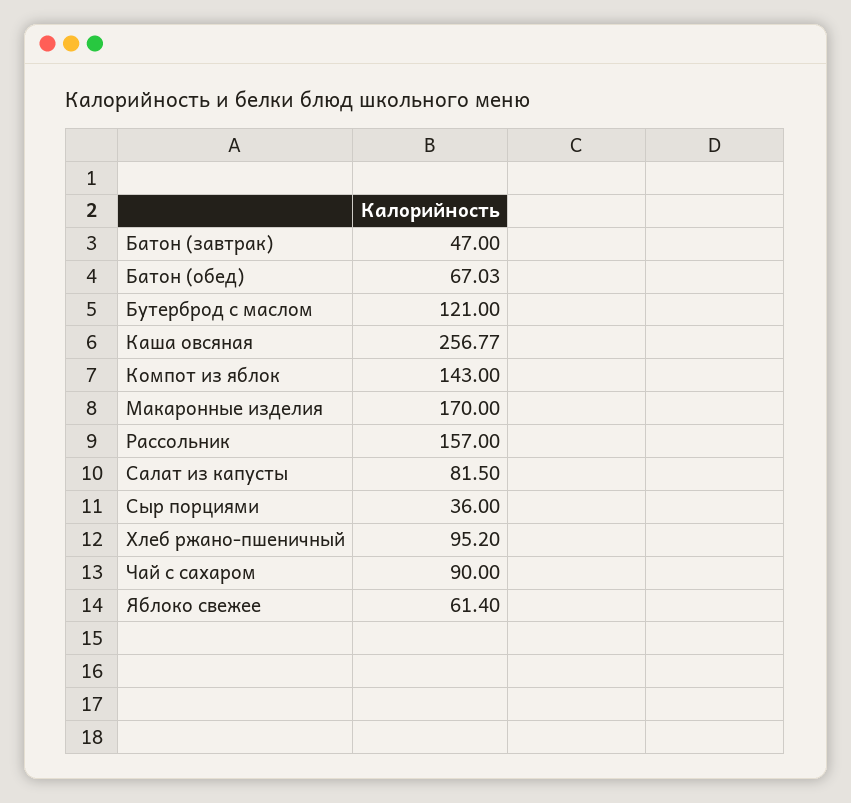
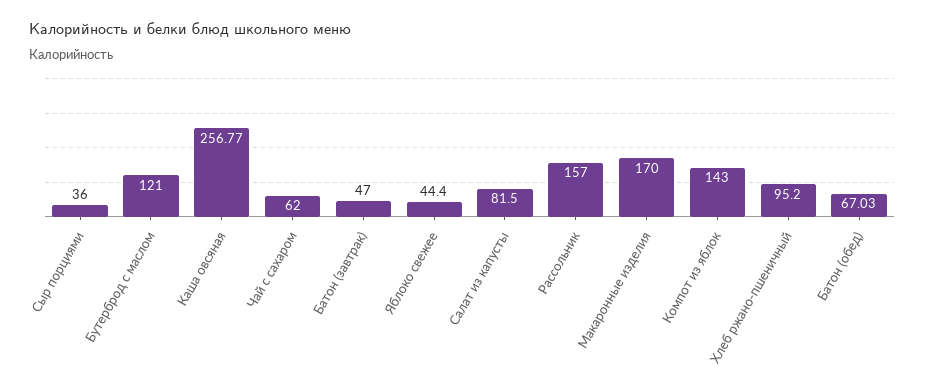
  {
    "Батон (завтрак)": 47,
    "Батон (обед)": 67.03,
    "Бутерброд с маслом": 121,
    "Каша овсяная": 256.77,
    "Компот из яблок": 143,
    "Макаронные изделия": 170,
    "Рассольник": 157,
    "Салат из капусты": 81.5,
    "Сыр порциями": 36,
    "Хлеб ржано-пшеничный": 95.2,
-   "Чай с сахаром": 90,
+   "Чай с сахаром": 62,
-   "Яблоко свежее": 61.4
+   "Яблоко свежее": 44.4
  }

